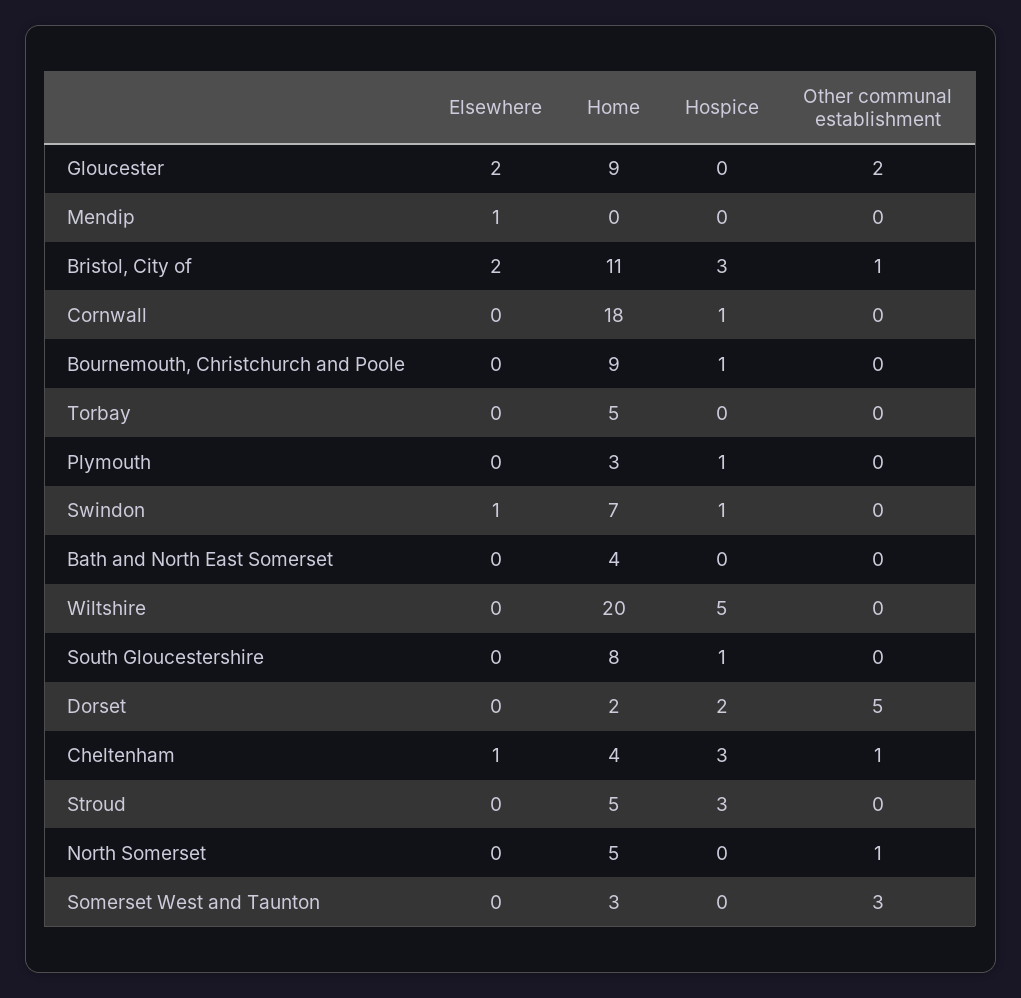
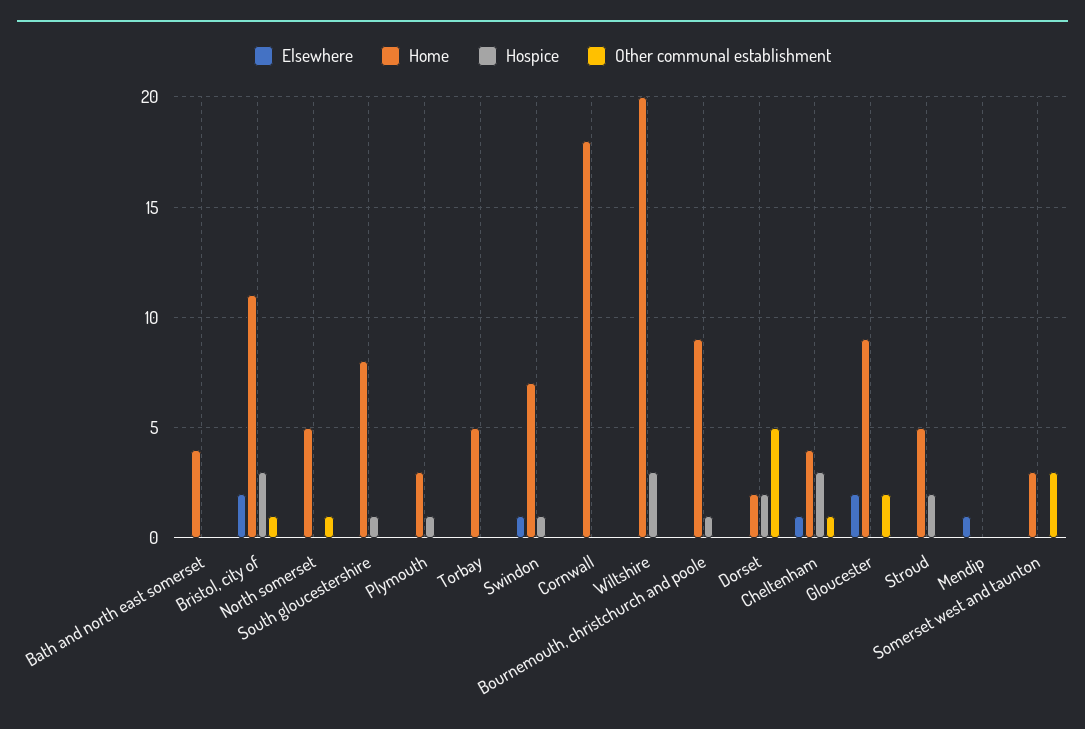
  {
    "Elsewhere": {
      "Gloucester": 2,
      "Mendip": 1,
      "Bristol, City of": 2,
      "Cornwall": 0,
      "Bournemouth, Christchurch and Poole": 0,
      "Torbay": 0,
      "Plymouth": 0,
      "Swindon": 1,
      "Bath and North East Somerset": 0,
      "Wiltshire": 0,
      "South Gloucestershire": 0,
      "Dorset": 0,
      "Cheltenham": 1,
      "Stroud": 0,
      "North Somerset": 0,
      "Somerset West and Taunton": 0
    },
    "Home": {
      "Gloucester": 9,
      "Mendip": 0,
      "Bristol, City of": 11,
      "Cornwall": 18,
      "Bournemouth, Christchurch and Poole": 9,
      "Torbay": 5,
      "Plymouth": 3,
      "Swindon": 7,
      "Bath and North East Somerset": 4,
      "Wiltshire": 20,
      "South Gloucestershire": 8,
      "Dorset": 2,
      "Cheltenham": 4,
      "Stroud": 5,
      "North Somerset": 5,
      "Somerset West and Taunton": 3
    },
    "Hospice": {
      "Gloucester": 0,
      "Mendip": 0,
      "Bristol, City of": 3,
-     "Cornwall": 1,
+     "Cornwall": 0,
      "Bournemouth, Christchurch and Poole": 1,
      "Torbay": 0,
      "Plymouth": 1,
      "Swindon": 1,
      "Bath and North East Somerset": 0,
-     "Wiltshire": 5,
+     "Wiltshire": 3,
      "South Gloucestershire": 1,
      "Dorset": 2,
      "Cheltenham": 3,
-     "Stroud": 3,
+     "Stroud": 2,
      "North Somerset": 0,
      "Somerset West and Taunton": 0
    },
    "Other communal establishment": {
      "Gloucester": 2,
      "Mendip": 0,
      "Bristol, City of": 1,
      "Cornwall": 0,
      "Bournemouth, Christchurch and Poole": 0,
      "Torbay": 0,
      "Plymouth": 0,
      "Swindon": 0,
      "Bath and North East Somerset": 0,
      "Wiltshire": 0,
      "South Gloucestershire": 0,
      "Dorset": 5,
      "Cheltenham": 1,
      "Stroud": 0,
      "North Somerset": 1,
      "Somerset West and Taunton": 3
    }
  }

